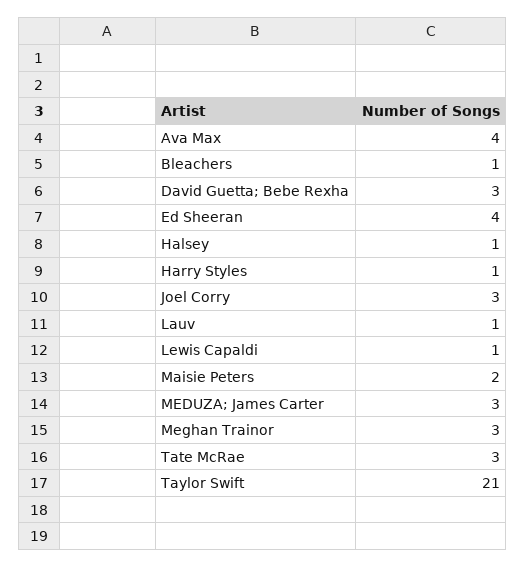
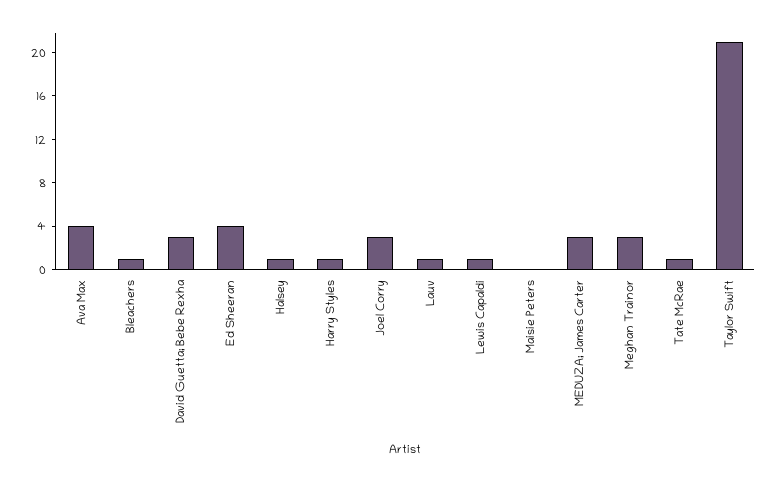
  {
    "Ava Max": 4,
    "Bleachers": 1,
    "David Guetta; Bebe Rexha": 3,
    "Ed Sheeran": 4,
    "Halsey": 1,
    "Harry Styles": 1,
    "Joel Corry": 3,
    "Lauv": 1,
    "Lewis Capaldi": 1,
-   "Maisie Peters": 2,
+   "Maisie Peters": 0,
    "MEDUZA; James Carter": 3,
    "Meghan Trainor": 3,
-   "Tate McRae": 3,
+   "Tate McRae": 1,
    "Taylor Swift": 21
  }

